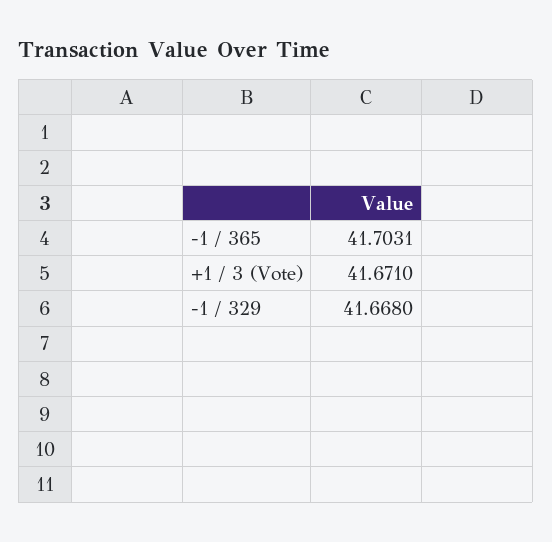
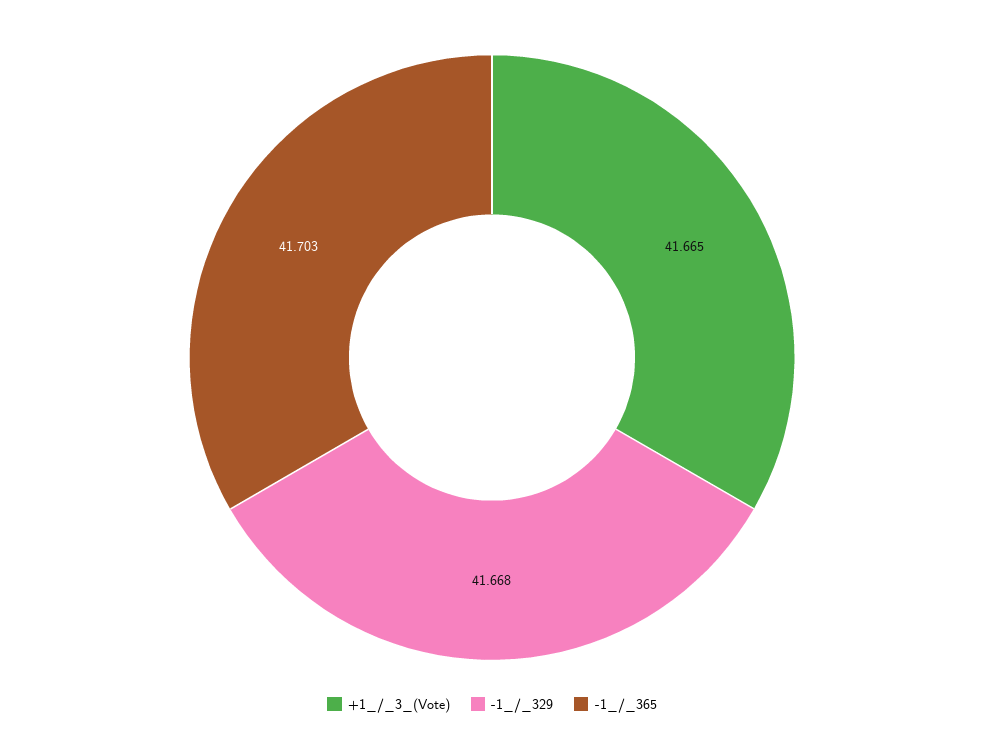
  {
    "-1 / 365": 41.7031,
-   "+1 / 3 (Vote)": 41.671,
+   "+1 / 3 (Vote)": 41.665,
    "-1 / 329": 41.668
  }

